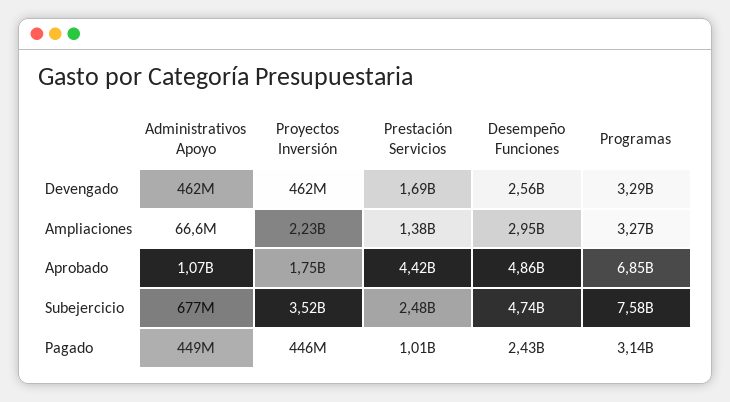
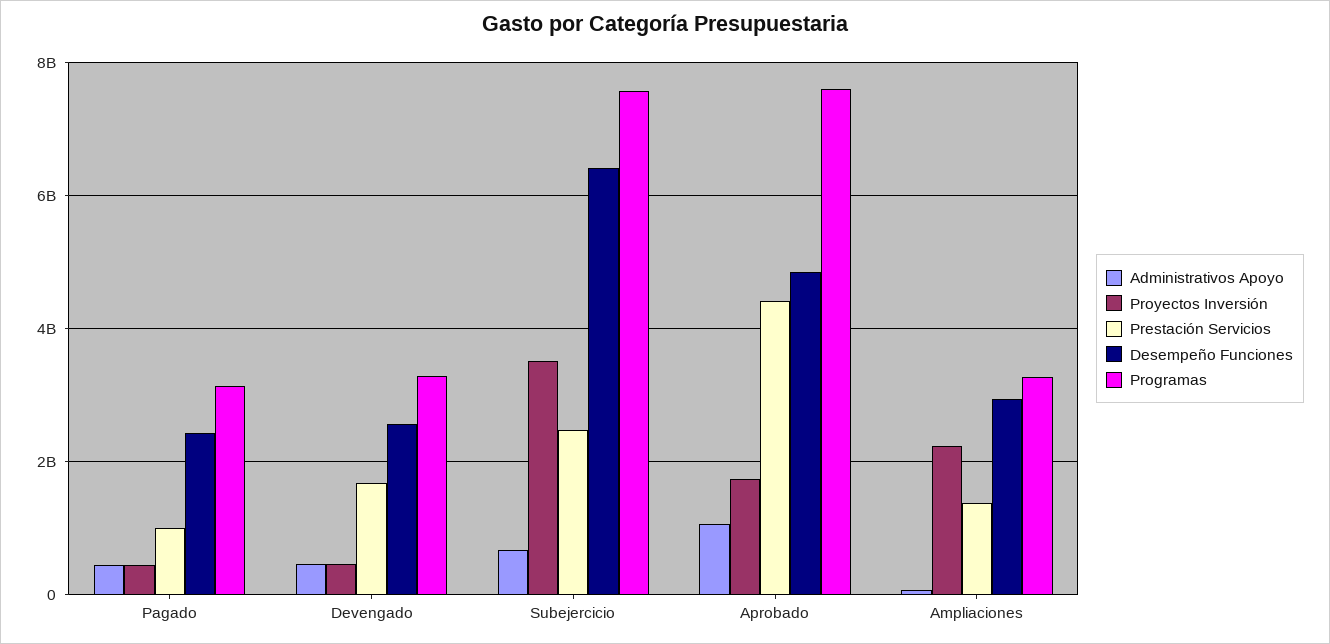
  {
    "Administrativos Apoyo": {
      "Devengado": 462000000,
      "Ampliaciones": 66600000,
      "Aprobado": 1070000000,
      "Subejercicio": 677000000,
      "Pagado": 449000000
    },
    "Proyectos Inversión": {
      "Devengado": 462000000,
      "Ampliaciones": 2230000000,
      "Aprobado": 1750000000,
      "Subejercicio": 3520000000,
      "Pagado": 446000000
    },
    "Prestación Servicios": {
      "Devengado": 1690000000,
      "Ampliaciones": 1380000000,
      "Aprobado": 4420000000,
      "Subejercicio": 2480000000,
      "Pagado": 1010000000
    },
    "Desempeño Funciones": {
      "Devengado": 2560000000,
      "Ampliaciones": 2950000000,
      "Aprobado": 4860000000,
-     "Subejercicio": 4740000000,
+     "Subejercicio": 6400000000,
      "Pagado": 2430000000
    },
    "Programas": {
      "Devengado": 3290000000,
      "Ampliaciones": 3270000000,
-     "Aprobado": 6850000000,
+     "Aprobado": 7600000000,
      "Subejercicio": 7580000000,
      "Pagado": 3140000000
    }
  }

